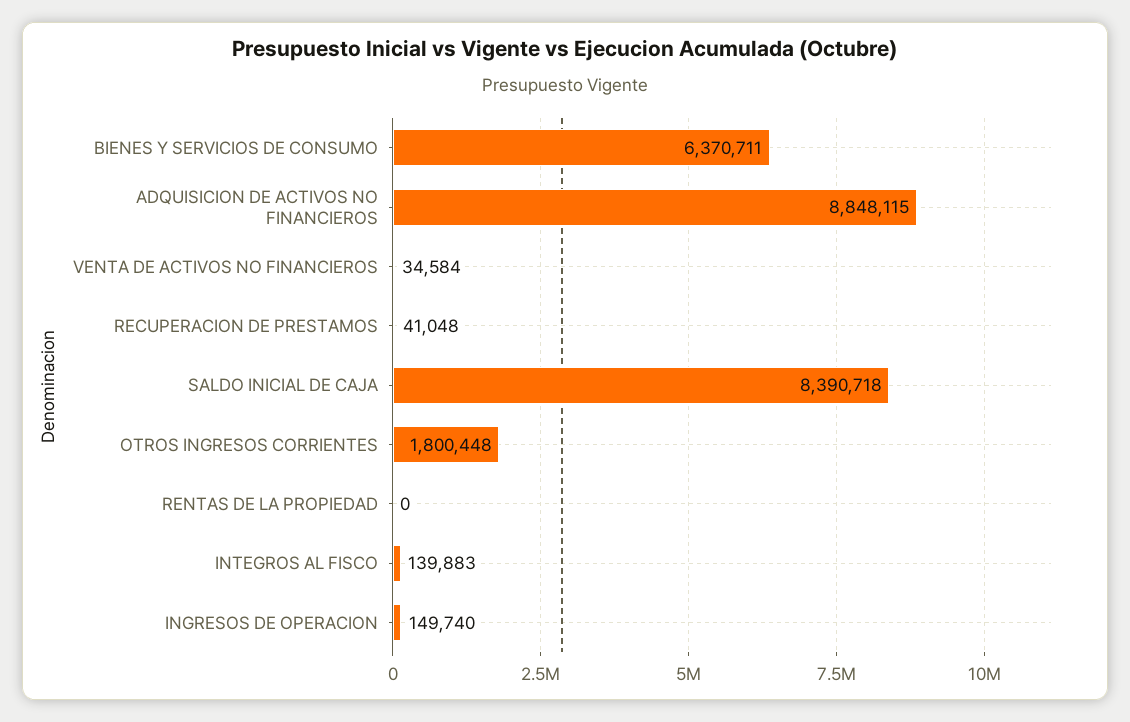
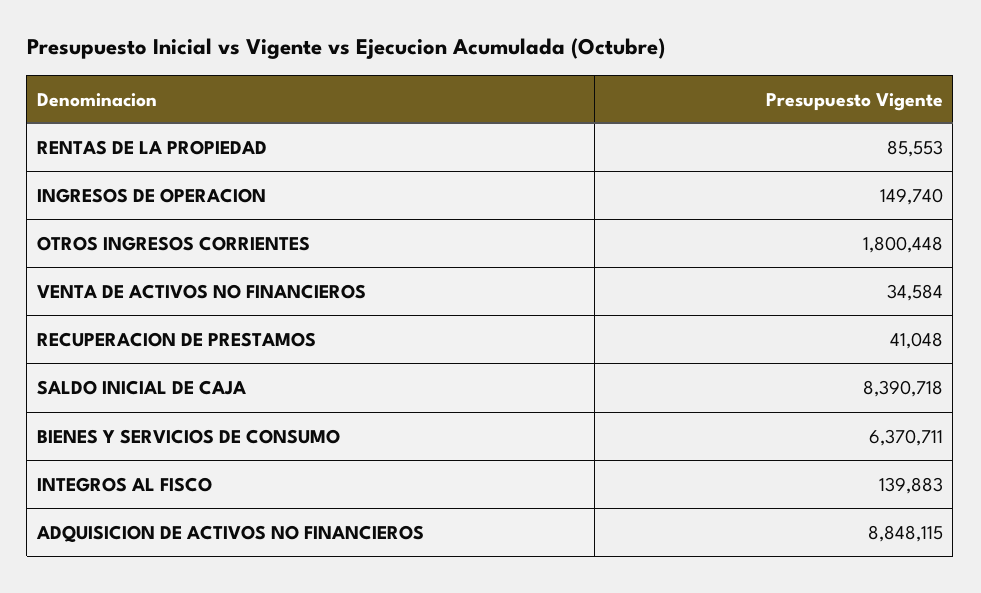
  {
    "BIENES Y SERVICIOS DE CONSUMO": 6370711,
    "ADQUISICION DE ACTIVOS NO FINANCIEROS": 8848115,
    "VENTA DE ACTIVOS NO FINANCIEROS": 34584,
    "RECUPERACION DE PRESTAMOS": 41048,
    "SALDO INICIAL DE CAJA": 8390718,
    "OTROS INGRESOS CORRIENTES": 1800448,
-   "RENTAS DE LA PROPIEDAD": 0,
+   "RENTAS DE LA PROPIEDAD": 85553,
    "INTEGROS AL FISCO": 139883,
    "INGRESOS DE OPERACION": 149740
  }

